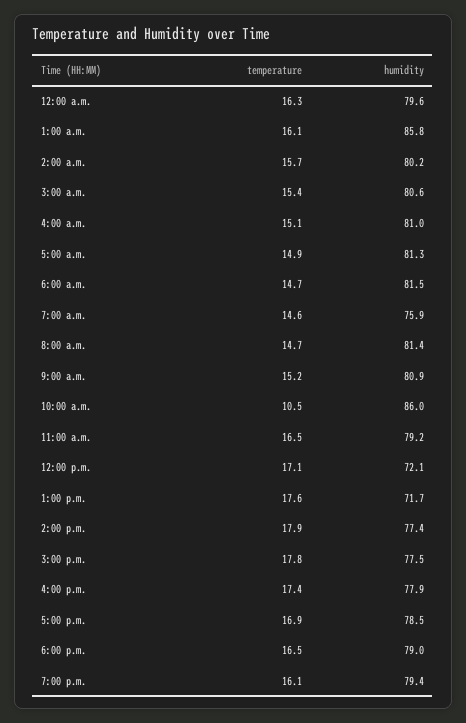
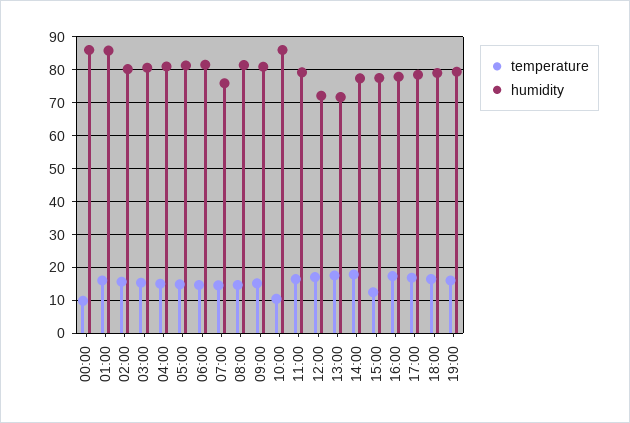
  {
    "temperature": {
-     "12:00 a.m.": 16.3,
+     "12:00 a.m.": 10,
      "1:00 a.m.": 16.1,
      "2:00 a.m.": 15.7,
      "3:00 a.m.": 15.4,
      "4:00 a.m.": 15.1,
      "5:00 a.m.": 14.9,
      "6:00 a.m.": 14.7,
      "7:00 a.m.": 14.6,
      "8:00 a.m.": 14.7,
      "9:00 a.m.": 15.2,
      "10:00 a.m.": 10.5,
      "11:00 a.m.": 16.5,
      "12:00 p.m.": 17.1,
      "1:00 p.m.": 17.6,
      "2:00 p.m.": 17.9,
-     "3:00 p.m.": 17.8,
+     "3:00 p.m.": 12,
      "4:00 p.m.": 17.4,
      "5:00 p.m.": 16.9,
      "6:00 p.m.": 16.5,
      "7:00 p.m.": 16.1
    },
    "humidity": {
-     "12:00 a.m.": 79.6,
+     "12:00 a.m.": 86,
      "1:00 a.m.": 85.8,
      "2:00 a.m.": 80.2,
      "3:00 a.m.": 80.6,
      "4:00 a.m.": 81,
      "5:00 a.m.": 81.3,
      "6:00 a.m.": 81.5,
      "7:00 a.m.": 75.9,
      "8:00 a.m.": 81.4,
      "9:00 a.m.": 80.9,
      "10:00 a.m.": 86,
      "11:00 a.m.": 79.2,
      "12:00 p.m.": 72.1,
      "1:00 p.m.": 71.7,
      "2:00 p.m.": 77.4,
      "3:00 p.m.": 77.5,
      "4:00 p.m.": 77.9,
      "5:00 p.m.": 78.5,
      "6:00 p.m.": 79,
      "7:00 p.m.": 79.4
    }
  }

